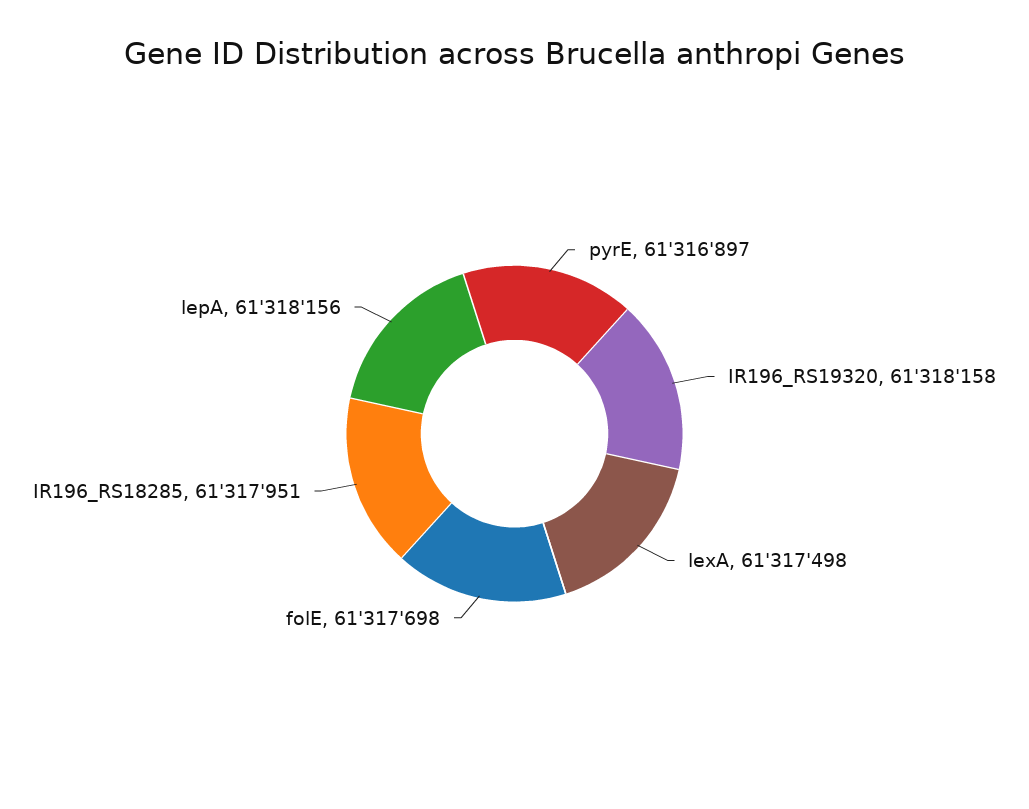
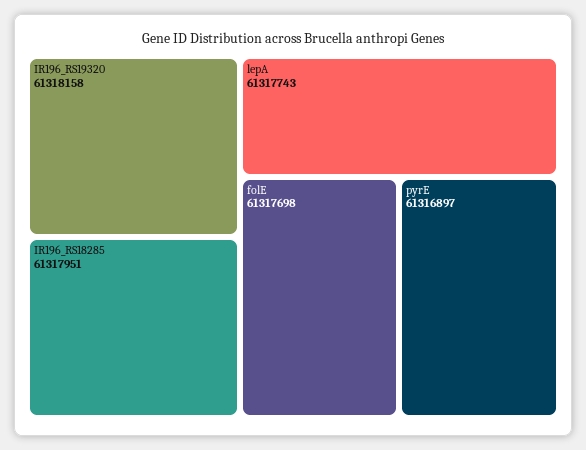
  {
    "pyrE": 61316897,
    "IR196_RS19320": 61318158,
-   "lexA": 61317498,
    "folE": 61317698,
    "IR196_RS18285": 61317951,
-   "lepA": 61318156
+   "lepA": 61317743
  }

